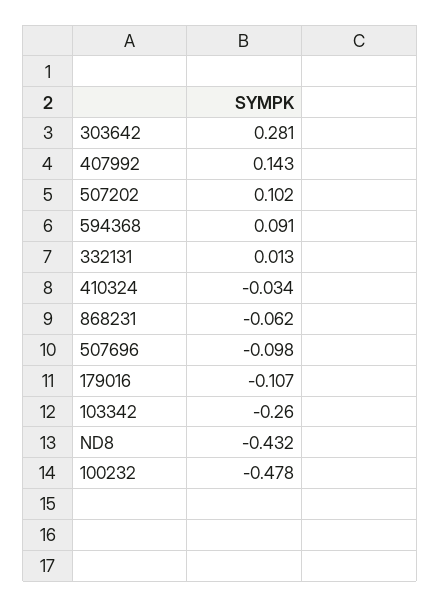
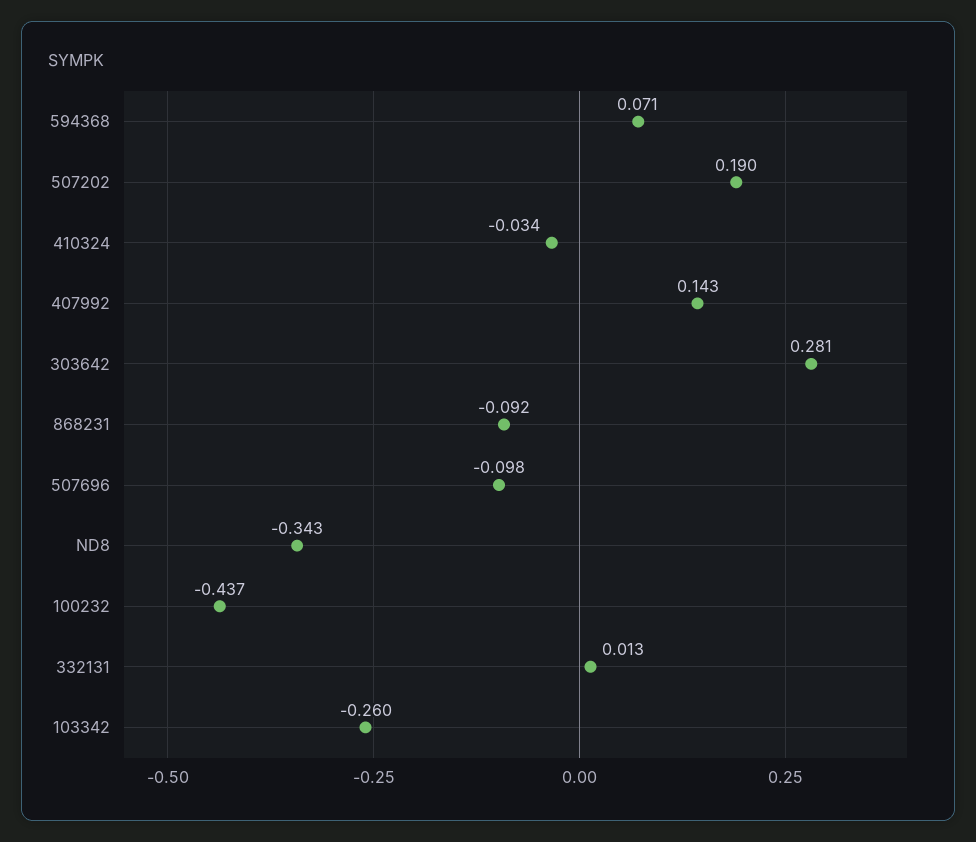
  {
    "303642": 0.281,
    "407992": 0.143,
-   "507202": 0.102,
+   "507202": 0.19,
-   "594368": 0.091,
+   "594368": 0.071,
    "332131": 0.013,
    "410324": -0.034,
-   "868231": -0.062,
+   "868231": -0.092,
    "507696": -0.098,
-   "179016": -0.107,
    "103342": -0.26,
-   "ND8": -0.432,
+   "ND8": -0.343,
-   "100232": -0.478
+   "100232": -0.437
  }

